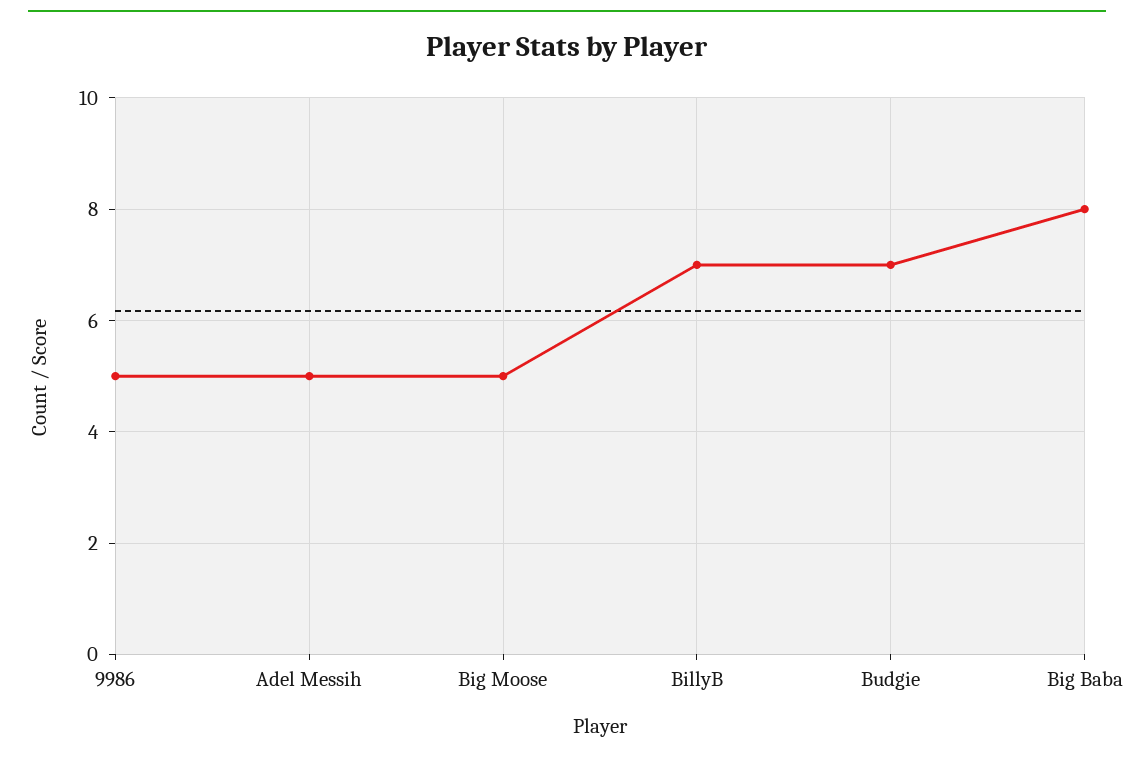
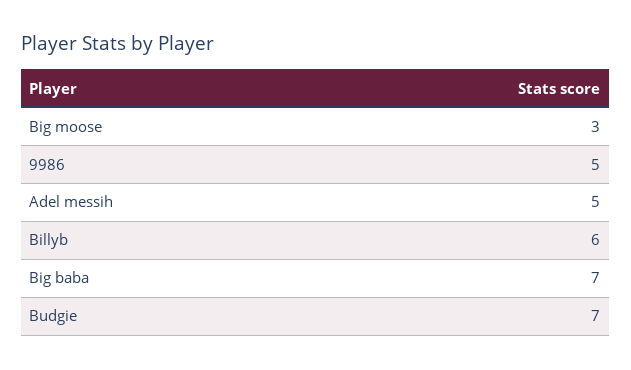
  {
    "9986": 5,
    "Adel Messih": 5,
-   "Big Moose": 5,
+   "Big Moose": 3,
-   "BillyB": 7,
+   "BillyB": 6,
    "Budgie": 7,
-   "Big Baba": 8
+   "Big Baba": 7
  }

